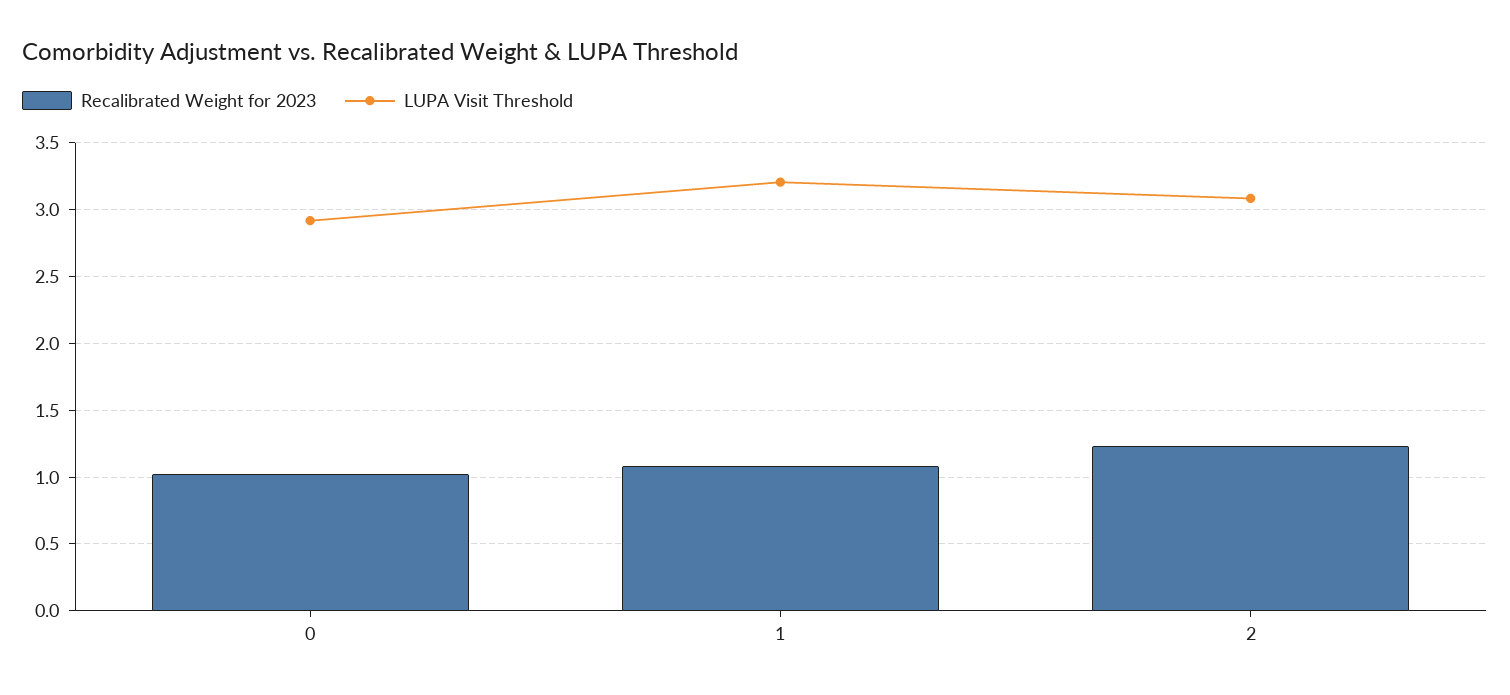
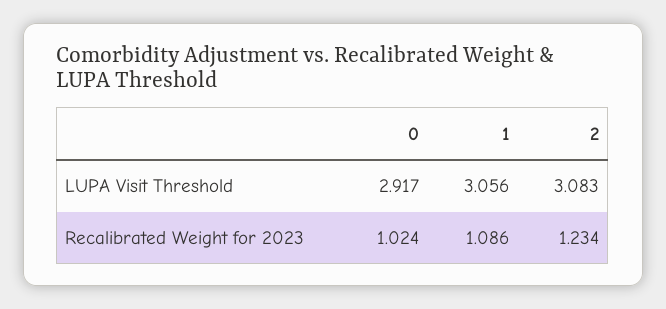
  {
    "Recalibrated Weight for 2023": {
      "0": 1.024,
      "1": 1.086,
      "2": 1.234
    },
    "LUPA Visit Threshold": {
      "0": 2.917,
-     "1": 3.2,
+     "1": 3.056,
      "2": 3.083
    }
  }

